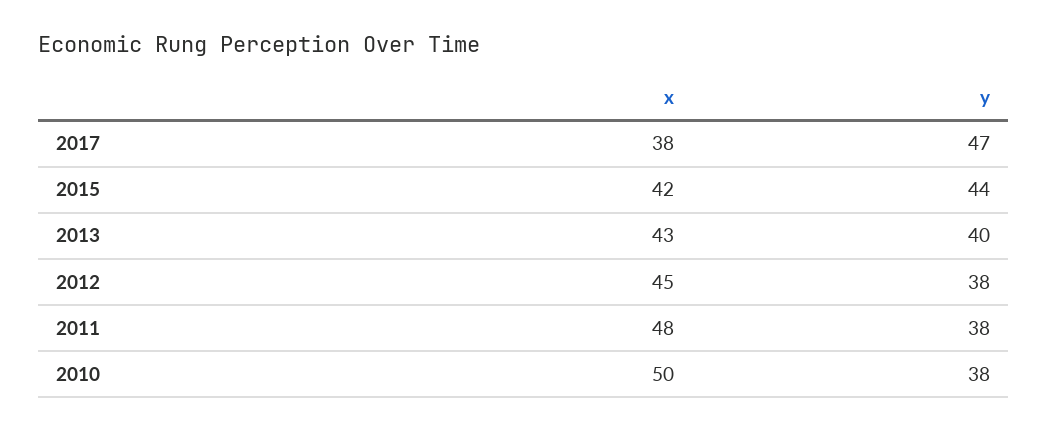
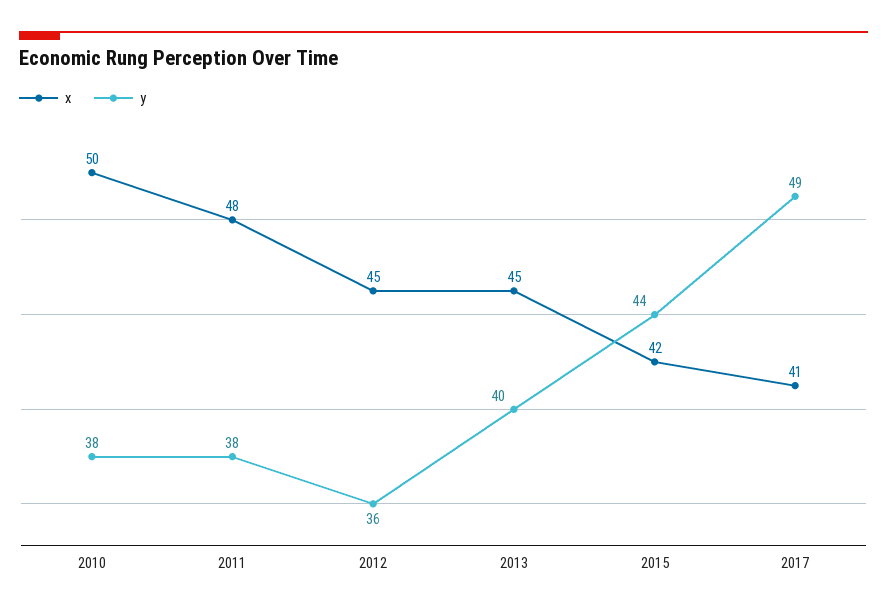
  {
    "x": {
-     "2017": 38,
+     "2017": 41,
      "2015": 42,
-     "2013": 43,
+     "2013": 45,
      "2012": 45,
      "2011": 48,
      "2010": 50
    },
    "y": {
-     "2017": 47,
+     "2017": 49,
      "2015": 44,
      "2013": 40,
-     "2012": 38,
+     "2012": 36,
      "2011": 38,
      "2010": 38
    }
  }

